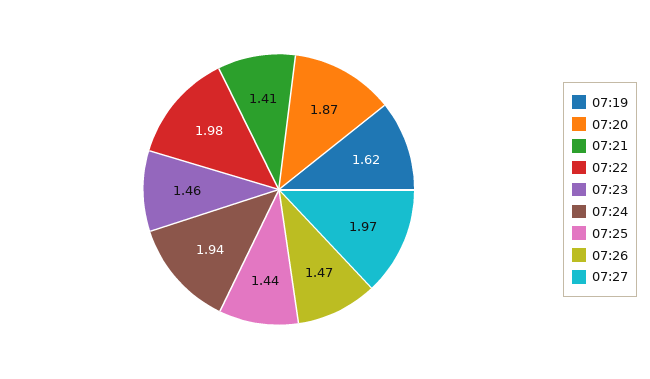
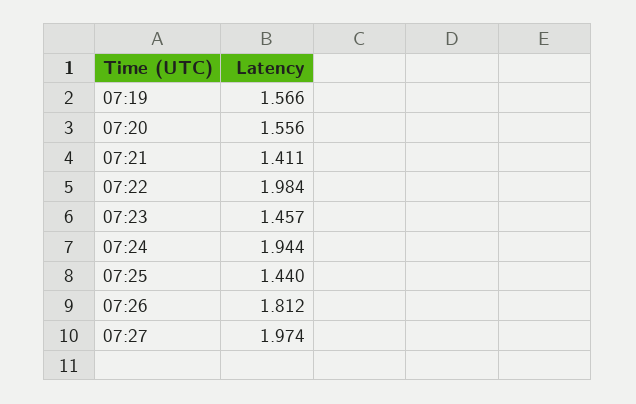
  {
-   "07:19": 1.62,
+   "07:19": 1.566,
-   "07:20": 1.87,
+   "07:20": 1.556,
    "07:21": 1.411,
    "07:22": 1.984,
    "07:23": 1.457,
    "07:24": 1.944,
    "07:25": 1.44,
-   "07:26": 1.47,
+   "07:26": 1.812,
    "07:27": 1.974
  }

